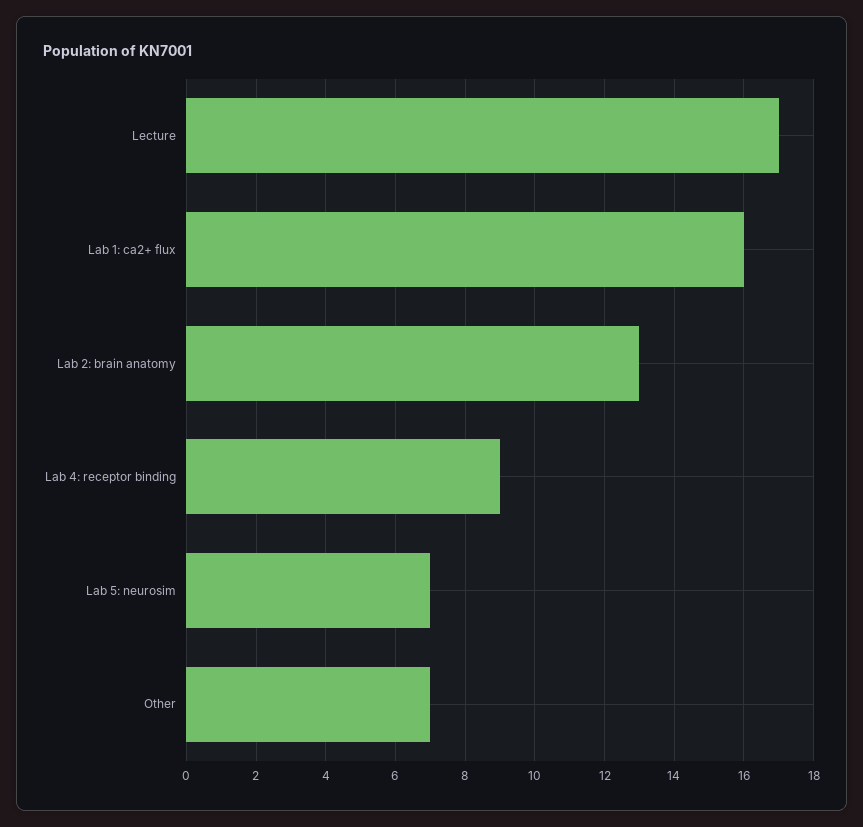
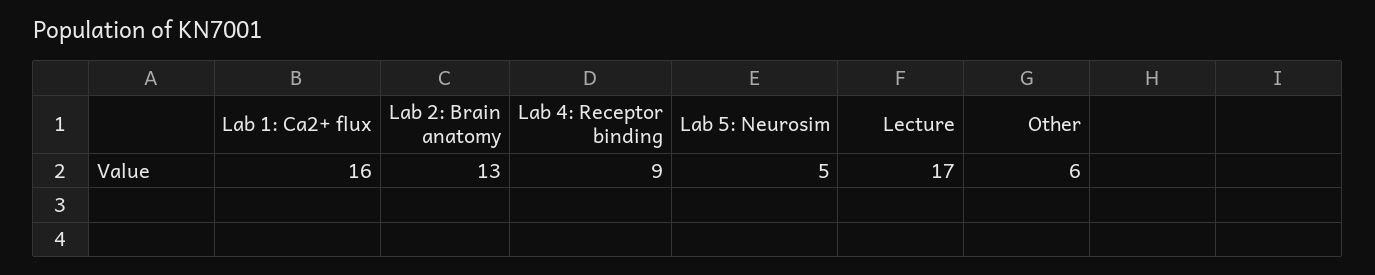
  {
    "Lecture": 17,
    "Lab 1: ca2+ flux": 16,
    "Lab 2: brain anatomy": 13,
    "Lab 4: receptor binding": 9,
-   "Lab 5: neurosim": 7,
+   "Lab 5: neurosim": 5,
-   "Other": 7
+   "Other": 6
  }

